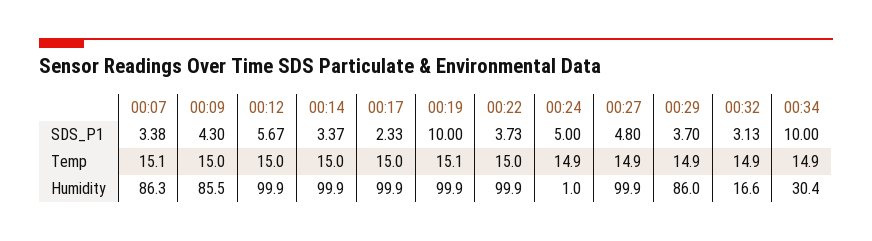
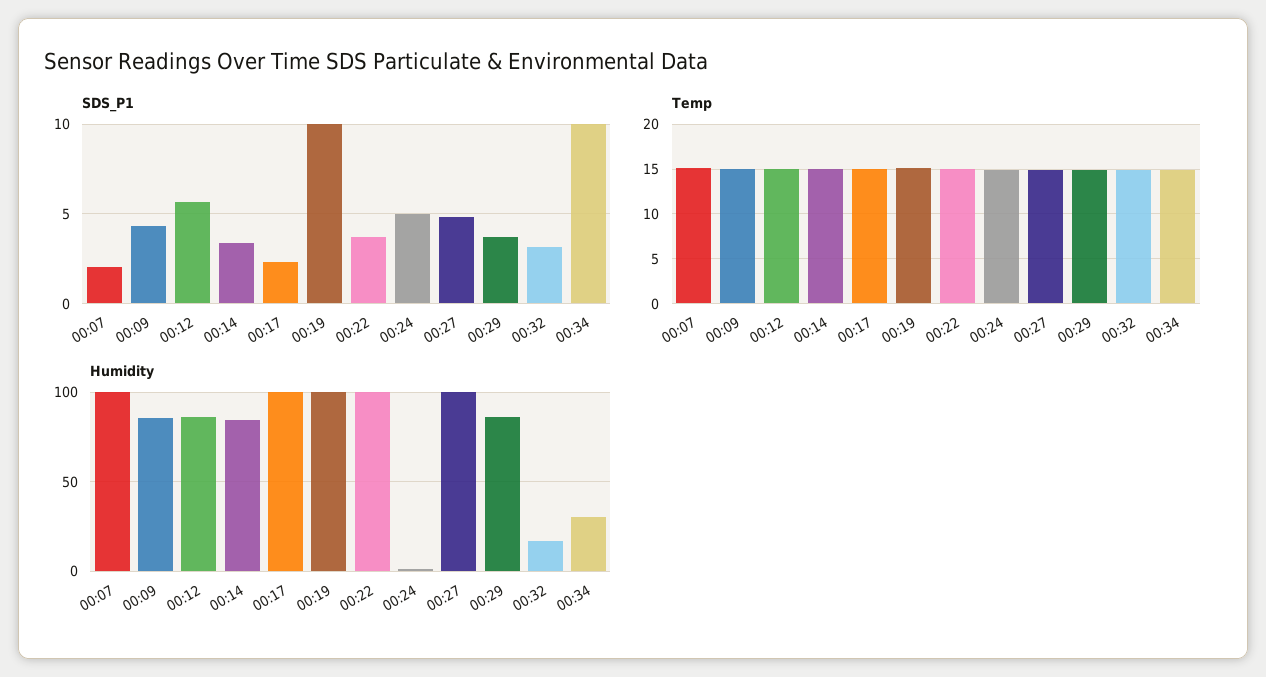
  {
    "SDS_P1": {
-     "00:07": 3.38,
+     "00:07": 2,
      "00:09": 4.3,
      "00:12": 5.67,
      "00:14": 3.37,
      "00:17": 2.33,
      "00:19": 10,
      "00:22": 3.73,
      "00:24": 5,
      "00:27": 4.8,
      "00:29": 3.7,
      "00:32": 3.13,
      "00:34": 10
    },
    "Temp": {
      "00:07": 15.1,
      "00:09": 15,
      "00:12": 15,
      "00:14": 15,
      "00:17": 15,
      "00:19": 15.1,
      "00:22": 15,
      "00:24": 14.9,
      "00:27": 14.9,
      "00:29": 14.9,
      "00:32": 14.9,
      "00:34": 14.9
    },
    "Humidity": {
-     "00:07": 86.3,
+     "00:07": 100,
      "00:09": 85.5,
-     "00:12": 99.9,
+     "00:12": 85,
-     "00:14": 99.9,
+     "00:14": 85,
      "00:17": 99.9,
      "00:19": 99.9,
      "00:22": 99.9,
      "00:24": 1,
      "00:27": 99.9,
      "00:29": 86,
      "00:32": 16.6,
      "00:34": 30.4
    }
  }

